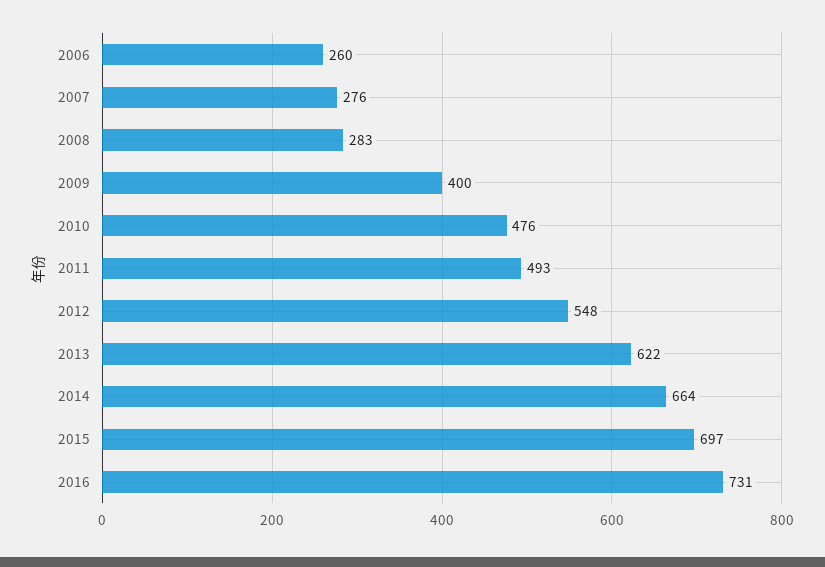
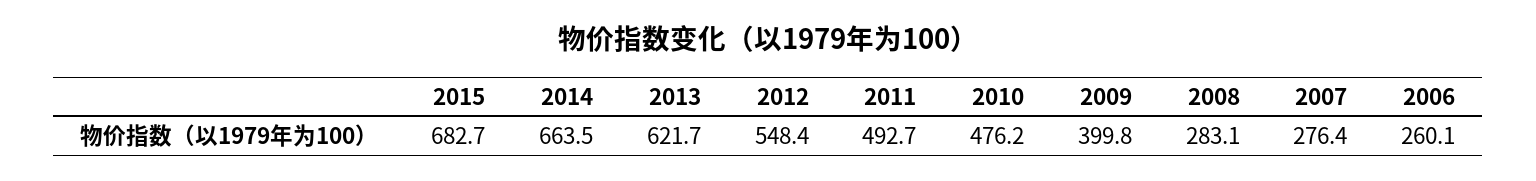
  {
    "2006": 260.1,
    "2007": 276.4,
    "2008": 283.1,
    "2009": 399.8,
    "2010": 476.2,
    "2011": 492.7,
    "2012": 548.4,
    "2013": 621.7,
    "2014": 663.5,
-   "2015": 697,
+   "2015": 682.7
-   "2016": 731
  }

